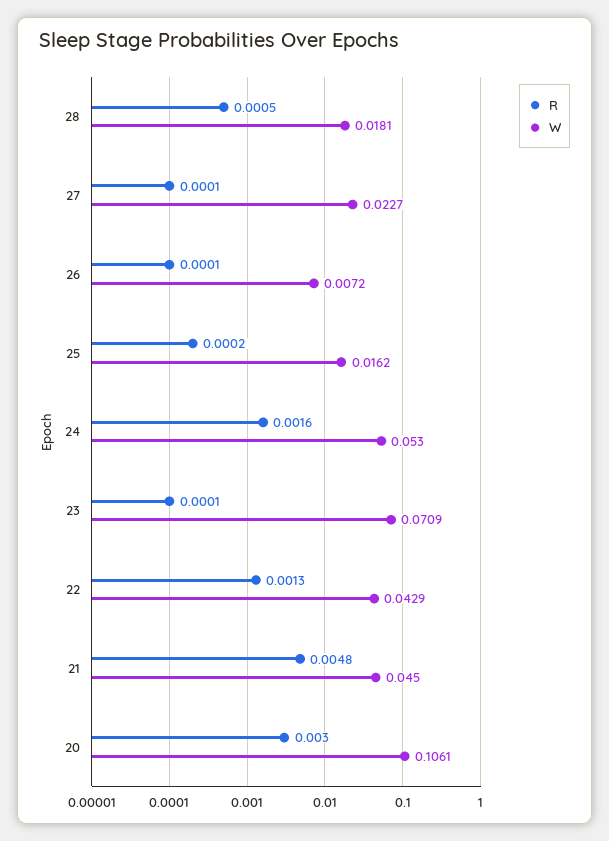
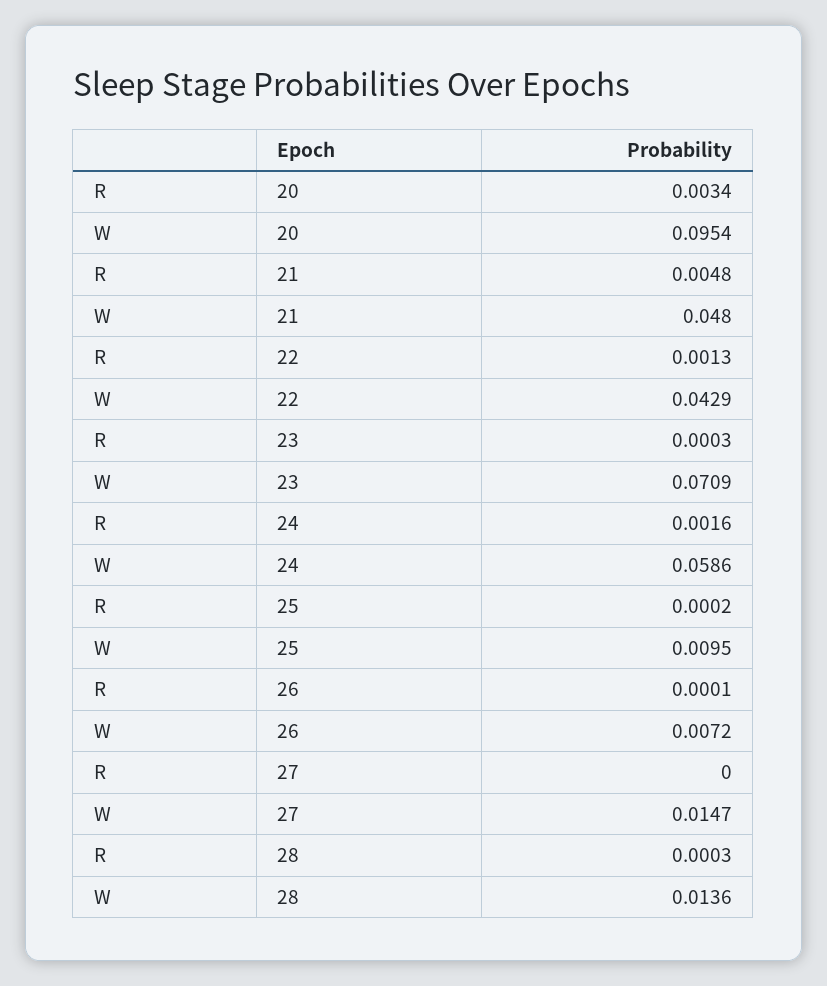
  {
    "R": {
-     "28": 0.0005,
+     "28": 0.0003,
-     "27": 0.0001,
+     "27": 0,
      "26": 0.0001,
      "25": 0.0002,
      "24": 0.0016,
-     "23": 0.0001,
+     "23": 0.0003,
      "22": 0.0013,
      "21": 0.0048,
-     "20": 0.003
+     "20": 0.0034
    },
    "W": {
-     "28": 0.0181,
+     "28": 0.0136,
-     "27": 0.0227,
+     "27": 0.0147,
      "26": 0.0072,
-     "25": 0.0162,
+     "25": 0.0095,
-     "24": 0.053,
+     "24": 0.0586,
      "23": 0.0709,
      "22": 0.0429,
-     "21": 0.045,
+     "21": 0.048,
-     "20": 0.1061
+     "20": 0.0954
    }
  }

